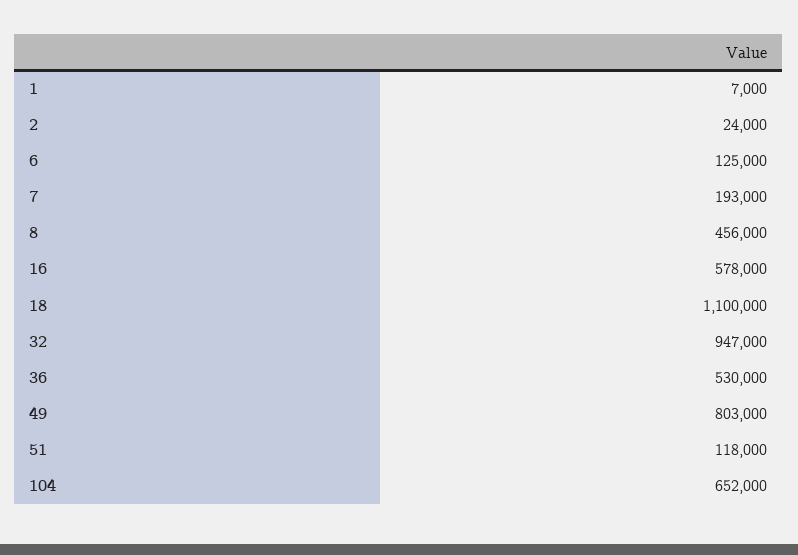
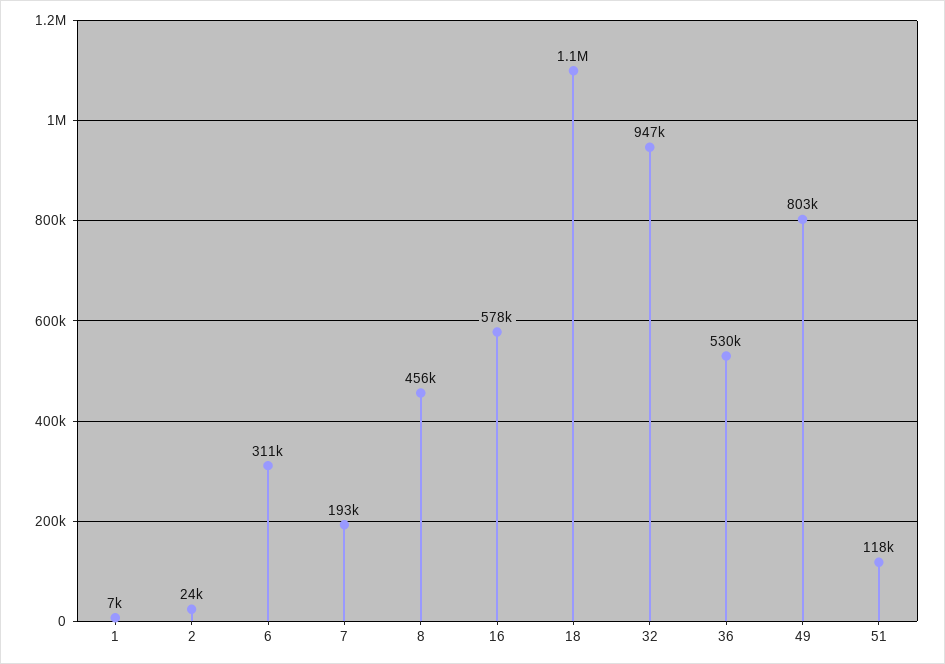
  {
    "1": 7000,
    "2": 24000,
-   "6": 125000,
+   "6": 311000,
    "7": 193000,
    "8": 456000,
    "16": 578000,
    "18": 1100000,
    "32": 947000,
    "36": 530000,
    "49": 803000,
-   "51": 118000,
+   "51": 118000
-   "104": 652000
  }

